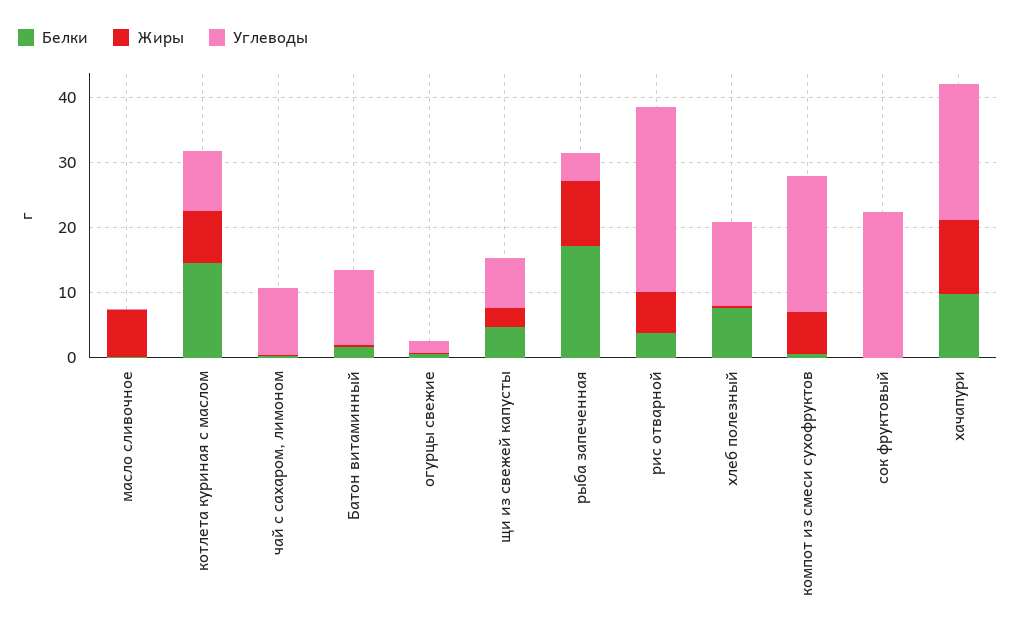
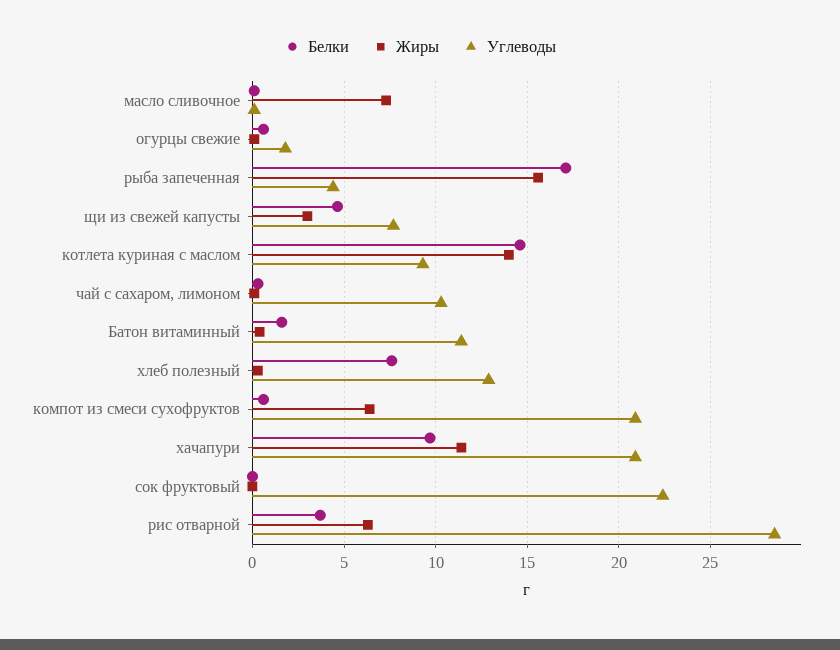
  {
    "Белки": {
      "масло сливочное": 0,
      "котлета куриная с маслом": 14.5,
      "чай с сахаром, лимоном": 0.5,
      "Батон витаминный": 1.5,
      "огурцы свежие": 0.5,
      "щи из свежей капусты": 4.5,
      "рыба запеченная": 17,
      "рис отварной": 3.5,
      "хлеб полезный": 7.5,
      "компот из смеси сухофруктов": 0.5,
      "сок фруктовый": 0,
      "хачапури": 9.5
    },
    "Жиры": {
      "масло сливочное": 7.5,
-     "котлета куриная с маслом": 8,
+     "котлета куриная с маслом": 14,
      "чай с сахаром, лимоном": 0,
      "Батон витаминный": 0.5,
      "огурцы свежие": 0,
      "щи из свежей капусты": 3,
-     "рыба запеченная": 10,
+     "рыба запеченная": 15.5,
      "рис отварной": 6.5,
      "хлеб полезный": 0.5,
      "компот из смеси сухофруктов": 6.5,
      "сок фруктовый": 0,
      "хачапури": 11.5
    },
    "Углеводы": {
      "масло сливочное": 0,
      "котлета куриная с маслом": 9.5,
      "чай с сахаром, лимоном": 10.5,
      "Батон витаминный": 11.5,
      "огурцы свежие": 2,
      "щи из свежей капусты": 7.5,
      "рыба запеченная": 4.5,
      "рис отварной": 28.5,
      "хлеб полезный": 13,
      "компот из смеси сухофруктов": 21,
      "сок фруктовый": 22.5,
      "хачапури": 21
    }
  }

